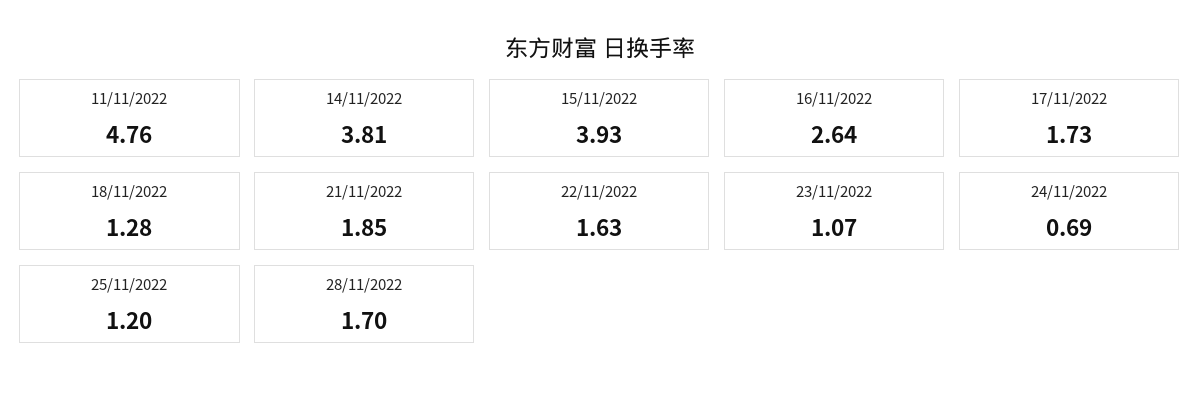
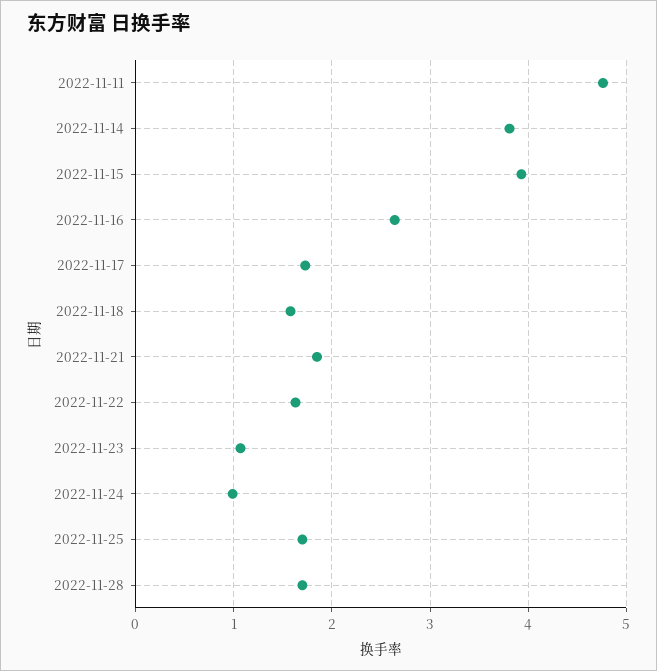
  {
    "11/11/2022": 4.76,
    "14/11/2022": 3.81,
    "15/11/2022": 3.93,
    "16/11/2022": 2.64,
    "17/11/2022": 1.73,
-   "18/11/2022": 1.28,
+   "18/11/2022": 1.6,
    "21/11/2022": 1.85,
    "22/11/2022": 1.63,
    "23/11/2022": 1.07,
-   "24/11/2022": 0.69,
+   "24/11/2022": 1,
-   "25/11/2022": 1.2,
+   "25/11/2022": 1.7,
    "28/11/2022": 1.7
  }

